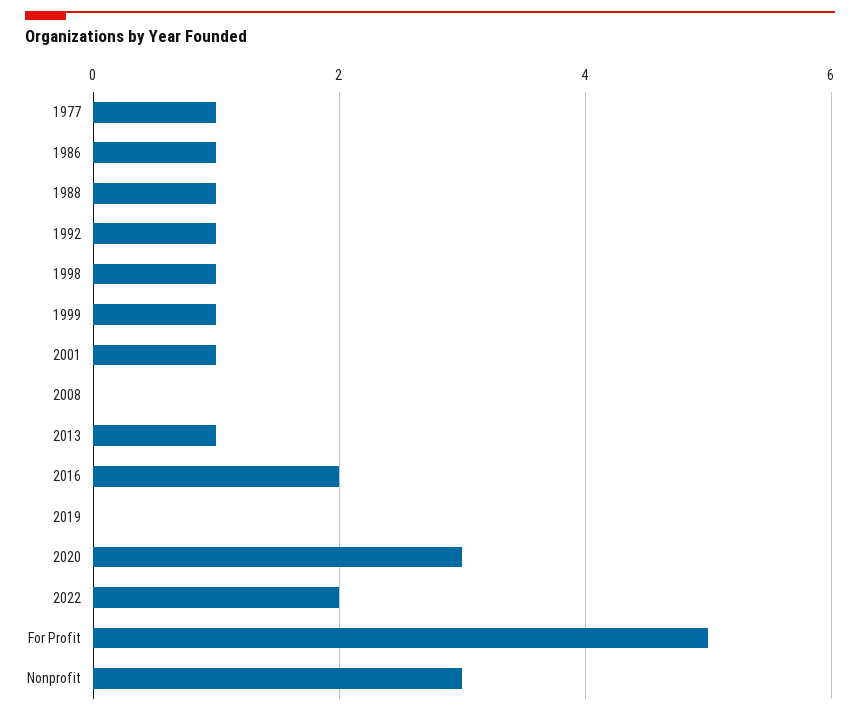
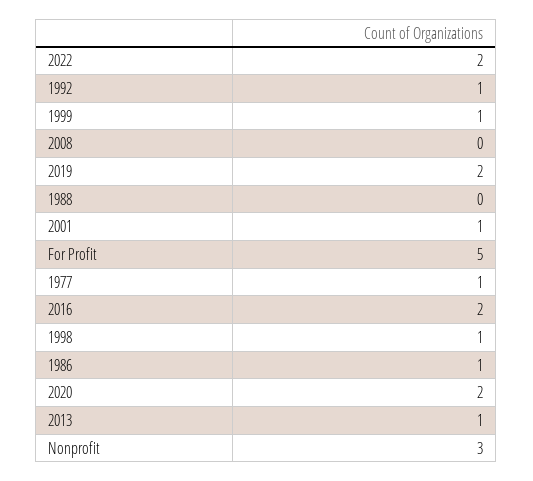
  {
    "1977": 1,
    "1986": 1,
-   "1988": 1,
+   "1988": 0,
    "1992": 1,
    "1998": 1,
    "1999": 1,
    "2001": 1,
    "2008": 0,
    "2013": 1,
    "2016": 2,
-   "2019": 0,
+   "2019": 2,
-   "2020": 3,
+   "2020": 2,
    "2022": 2,
    "For Profit": 5,
    "Nonprofit": 3
  }

